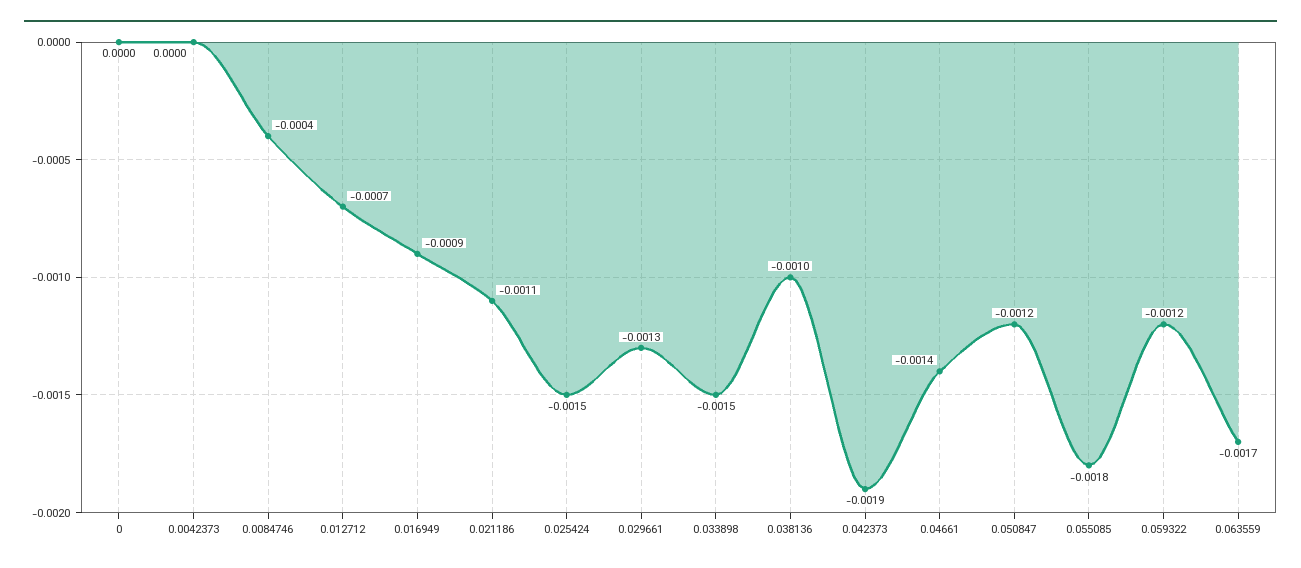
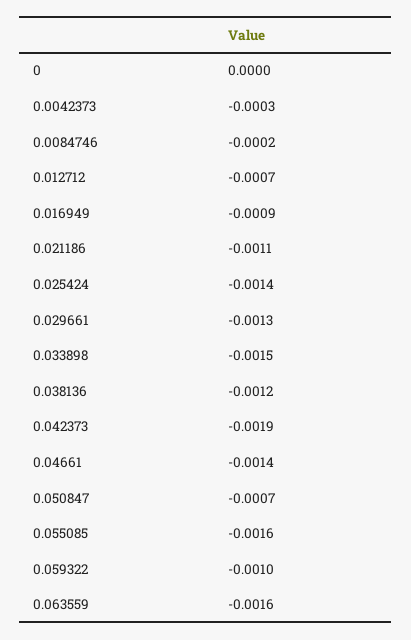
  {
    "0": 0,
-   "0.0042373": 0,
+   "0.0042373": -0.0003,
-   "0.0084746": -0.0004,
+   "0.0084746": -0.0002,
    "0.012712": -0.0007,
    "0.016949": -0.0009,
    "0.021186": -0.0011,
-   "0.025424": -0.0015,
+   "0.025424": -0.0014,
    "0.029661": -0.0013,
    "0.033898": -0.0015,
-   "0.038136": -0.001,
+   "0.038136": -0.0012,
    "0.042373": -0.0019,
    "0.04661": -0.0014,
-   "0.050847": -0.0012,
+   "0.050847": -0.0007,
-   "0.055085": -0.0018,
+   "0.055085": -0.0016,
-   "0.059322": -0.0012,
+   "0.059322": -0.001,
-   "0.063559": -0.0017
+   "0.063559": -0.0016
  }

